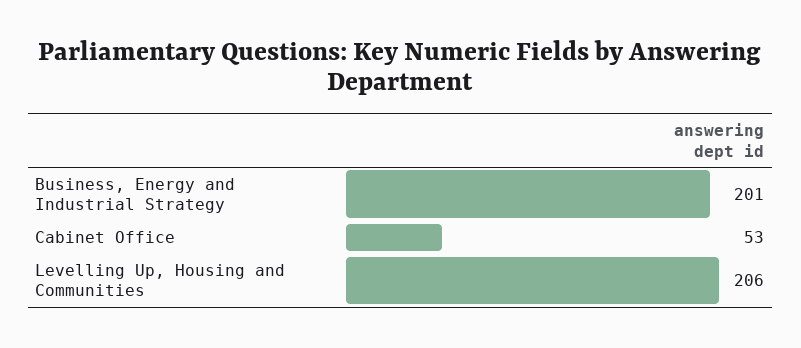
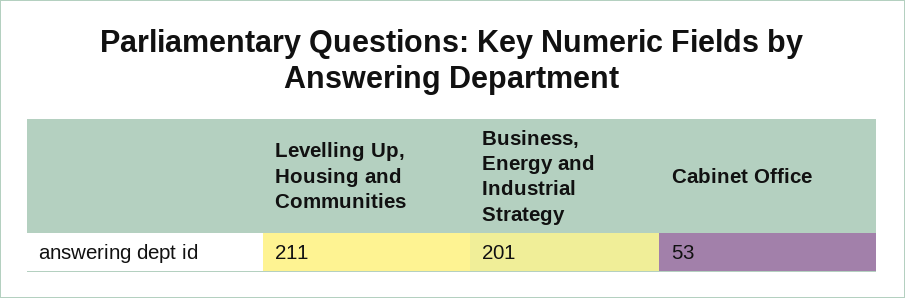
  {
    "Business, Energy and Industrial Strategy": 201,
    "Cabinet Office": 53,
-   "Levelling Up, Housing and Communities": 206
+   "Levelling Up, Housing and Communities": 211
  }

